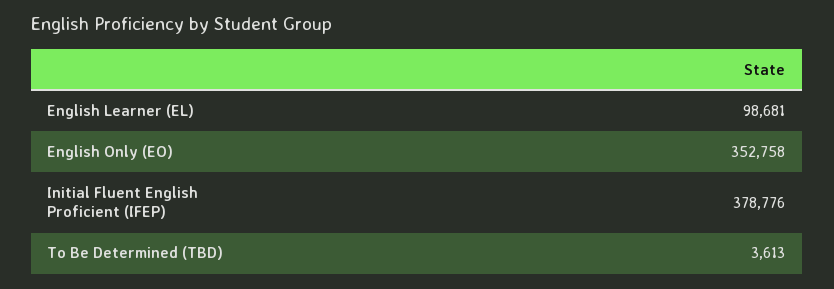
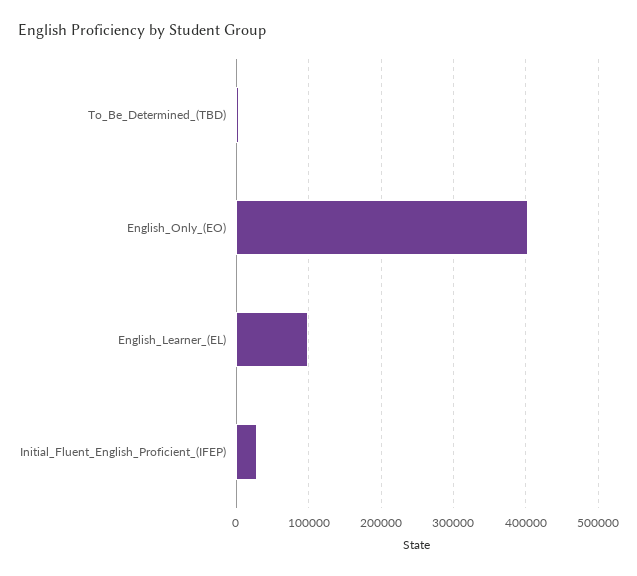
  {
    "English Learner (EL)": 98681,
-   "English Only (EO)": 352758,
+   "English Only (EO)": 400000,
-   "Initial Fluent English Proficient (IFEP)": 378776,
+   "Initial Fluent English Proficient (IFEP)": 30000,
    "To Be Determined (TBD)": 3613
  }

